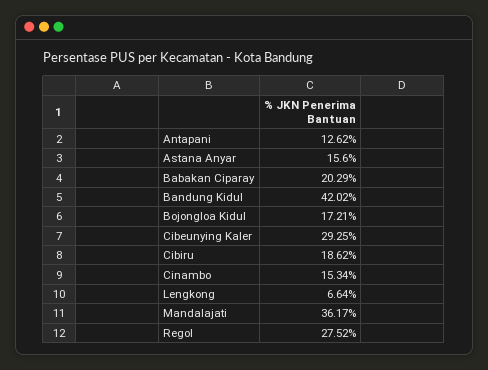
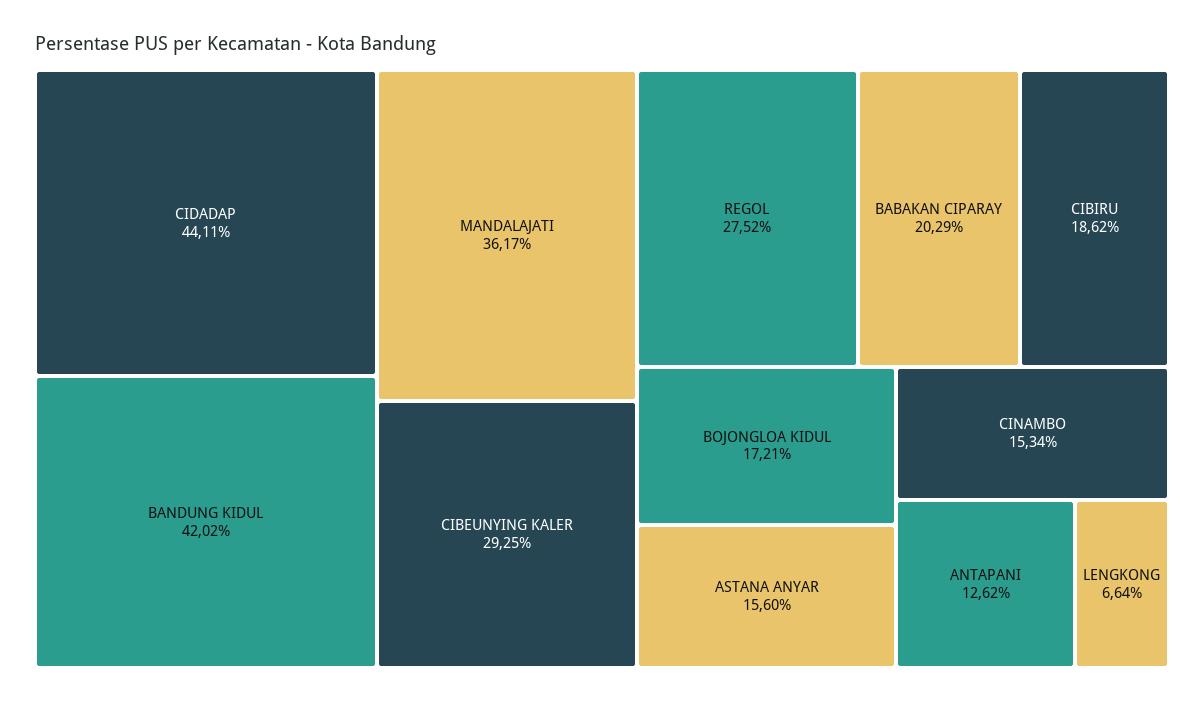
  {
    "Antapani": 12.62,
    "Astana Anyar": 15.6,
    "Babakan Ciparay": 20.29,
    "Bandung Kidul": 42.02,
    "Bojongloa Kidul": 17.21,
    "Cibeunying Kaler": 29.25,
    "Cibiru": 18.62,
    "Cinambo": 15.34,
    "Lengkong": 6.64,
    "Mandalajati": 36.17,
-   "Regol": 27.52
+   "Regol": 27.52,
+   "CIDADAP": 44.11
  }

